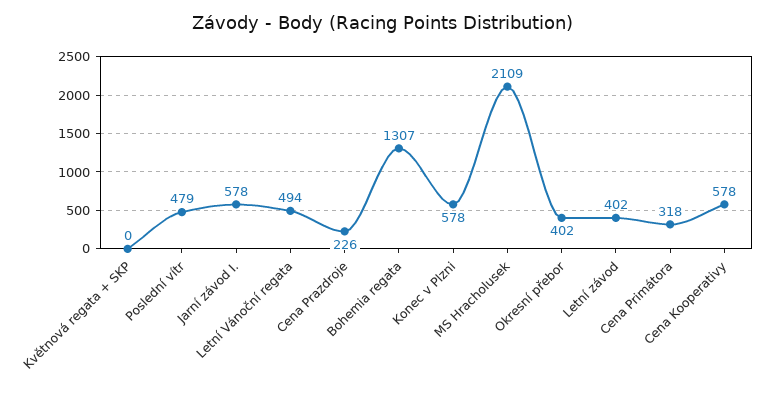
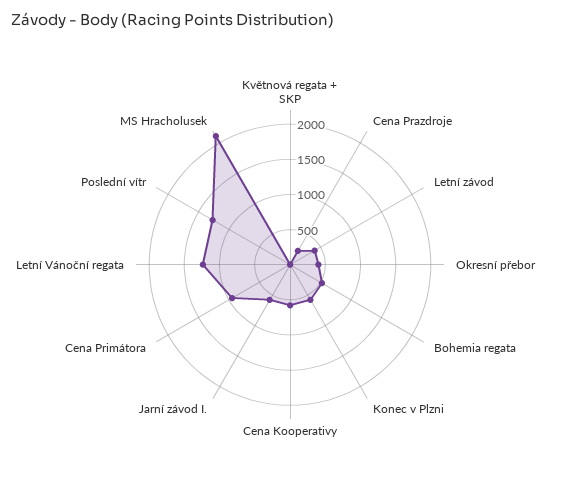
  {
    "Květnová regata + SKP": 0,
-   "Poslední vítr": 479,
+   "Poslední vítr": 1250,
    "Jarní závod I.": 578,
-   "Letní Vánoční regata": 494,
+   "Letní Vánoční regata": 1250,
    "Cena Prazdroje": 226,
-   "Bohemia regata": 1307,
+   "Bohemia regata": 500,
    "Konec v Plzni": 578,
    "MS Hracholusek": 2109,
    "Okresní přebor": 402,
    "Letní závod": 402,
-   "Cena Primátora": 318,
+   "Cena Primátora": 1000,
    "Cena Kooperativy": 578
  }

